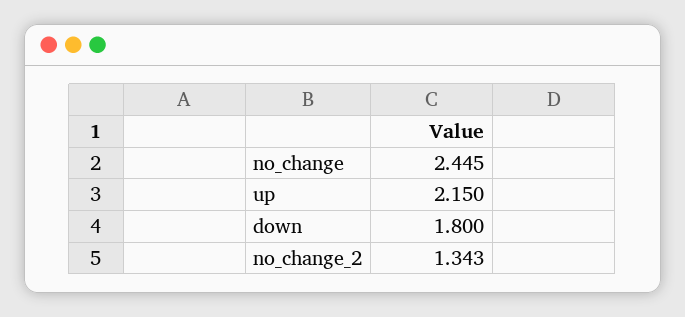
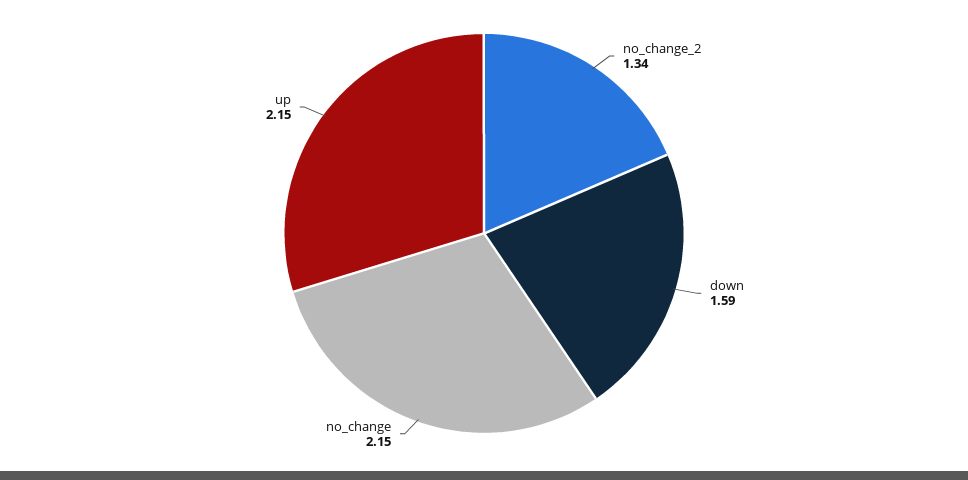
  {
-   "no_change": 2.445,
+   "no_change": 2.15,
    "up": 2.15,
-   "down": 1.8,
+   "down": 1.59,
    "no_change_2": 1.343
  }

